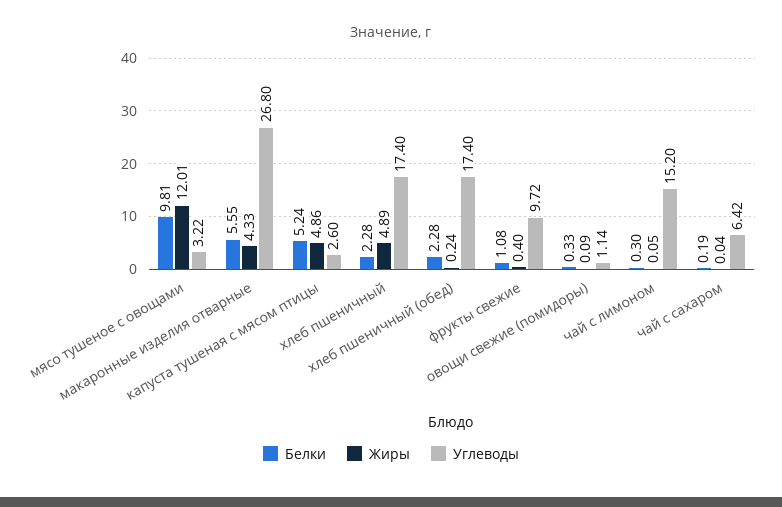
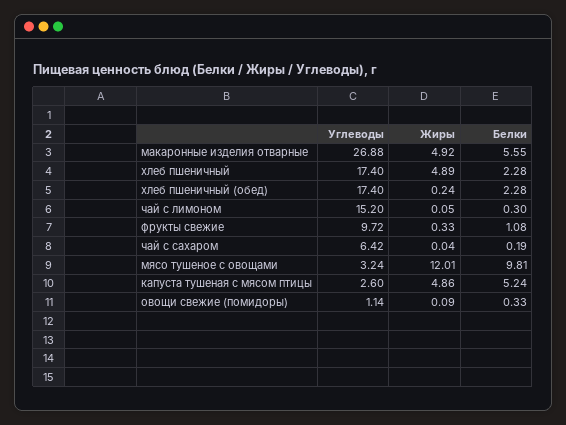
  {
    "Белки": {
      "мясо тушеное с овощами": 9.81,
      "макаронные изделия отварные": 5.55,
      "капуста тушеная с мясом птицы": 5.24,
      "хлеб пшеничный": 2.28,
      "хлеб пшеничный (обед)": 2.28,
      "фрукты свежие": 1.08,
      "овощи свежие (помидоры)": 0.33,
      "чай с лимоном": 0.3,
      "чай с сахаром": 0.19
    },
    "Жиры": {
      "мясо тушеное с овощами": 12.01,
-     "макаронные изделия отварные": 4.33,
+     "макаронные изделия отварные": 4.92,
      "капуста тушеная с мясом птицы": 4.86,
      "хлеб пшеничный": 4.89,
      "хлеб пшеничный (обед)": 0.24,
-     "фрукты свежие": 0.4,
+     "фрукты свежие": 0.33,
      "овощи свежие (помидоры)": 0.09,
      "чай с лимоном": 0.05,
      "чай с сахаром": 0.04
    },
    "Углеводы": {
-     "мясо тушеное с овощами": 3.22,
+     "мясо тушеное с овощами": 3.24,
-     "макаронные изделия отварные": 26.8,
+     "макаронные изделия отварные": 26.88,
      "капуста тушеная с мясом птицы": 2.6,
      "хлеб пшеничный": 17.4,
      "хлеб пшеничный (обед)": 17.4,
      "фрукты свежие": 9.72,
      "овощи свежие (помидоры)": 1.14,
      "чай с лимоном": 15.2,
      "чай с сахаром": 6.42
    }
  }

